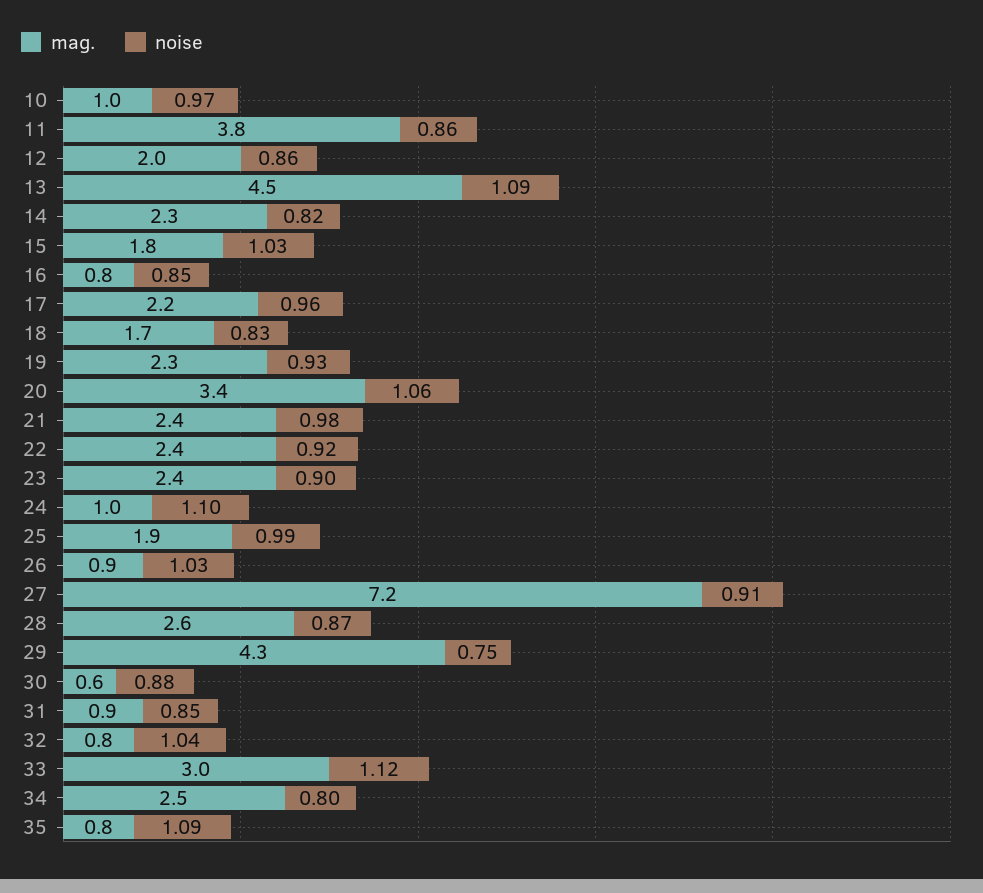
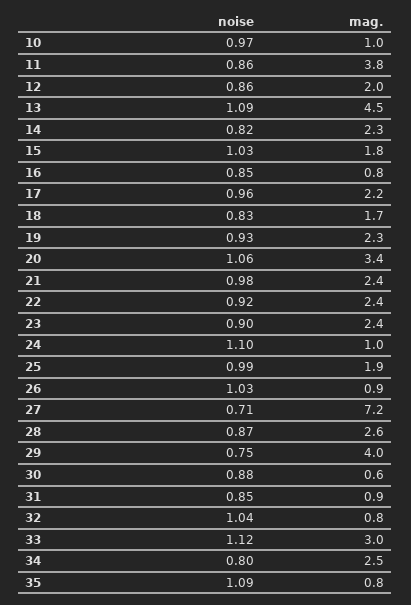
  {
    "mag.": {
      "10": 1,
      "11": 3.8,
      "12": 2,
      "13": 4.5,
      "14": 2.3,
      "15": 1.8,
      "16": 0.8,
      "17": 2.2,
      "18": 1.7,
      "19": 2.3,
      "20": 3.4,
      "21": 2.4,
      "22": 2.4,
      "23": 2.4,
      "24": 1,
      "25": 1.9,
      "26": 0.9,
      "27": 7.2,
      "28": 2.6,
-     "29": 4.3,
+     "29": 4,
      "30": 0.6,
      "31": 0.9,
      "32": 0.8,
      "33": 3,
      "34": 2.5,
      "35": 0.8
    },
    "noise": {
      "10": 0.97,
      "11": 0.86,
      "12": 0.86,
      "13": 1.09,
      "14": 0.82,
      "15": 1.03,
      "16": 0.85,
      "17": 0.96,
      "18": 0.83,
      "19": 0.93,
      "20": 1.06,
      "21": 0.98,
      "22": 0.92,
      "23": 0.9,
      "24": 1.1,
      "25": 0.99,
      "26": 1.03,
-     "27": 0.91,
+     "27": 0.71,
      "28": 0.87,
      "29": 0.75,
      "30": 0.88,
      "31": 0.85,
      "32": 1.04,
      "33": 1.12,
      "34": 0.8,
      "35": 1.09
    }
  }

